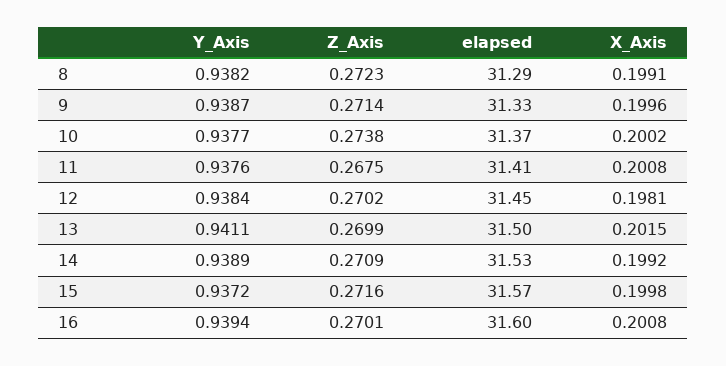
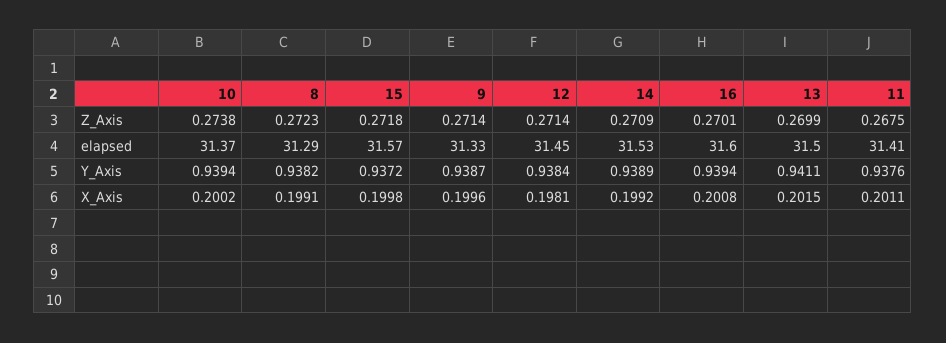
  {
    "Y_Axis": {
      "8": 0.9382,
      "9": 0.9387,
-     "10": 0.9377,
+     "10": 0.9394,
      "11": 0.9376,
      "12": 0.9384,
      "13": 0.9411,
      "14": 0.9389,
      "15": 0.9372,
      "16": 0.9394
    },
    "Z_Axis": {
      "8": 0.2723,
      "9": 0.2714,
      "10": 0.2738,
      "11": 0.2675,
-     "12": 0.2702,
+     "12": 0.2714,
      "13": 0.2699,
      "14": 0.2709,
-     "15": 0.2716,
+     "15": 0.2718,
      "16": 0.2701
    },
    "elapsed": {
      "8": 31.29,
      "9": 31.33,
      "10": 31.37,
      "11": 31.41,
      "12": 31.45,
      "13": 31.5,
      "14": 31.53,
      "15": 31.57,
      "16": 31.6
    },
    "X_Axis": {
      "8": 0.1991,
      "9": 0.1996,
      "10": 0.2002,
-     "11": 0.2008,
+     "11": 0.2011,
      "12": 0.1981,
      "13": 0.2015,
      "14": 0.1992,
      "15": 0.1998,
      "16": 0.2008
    }
  }

